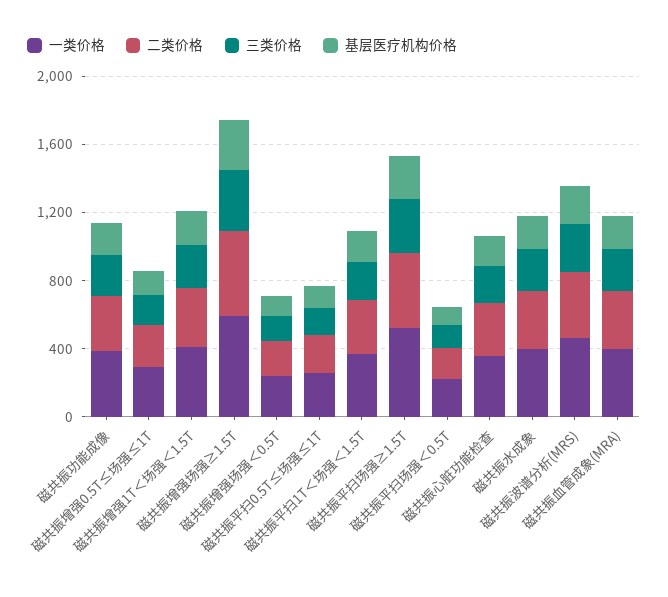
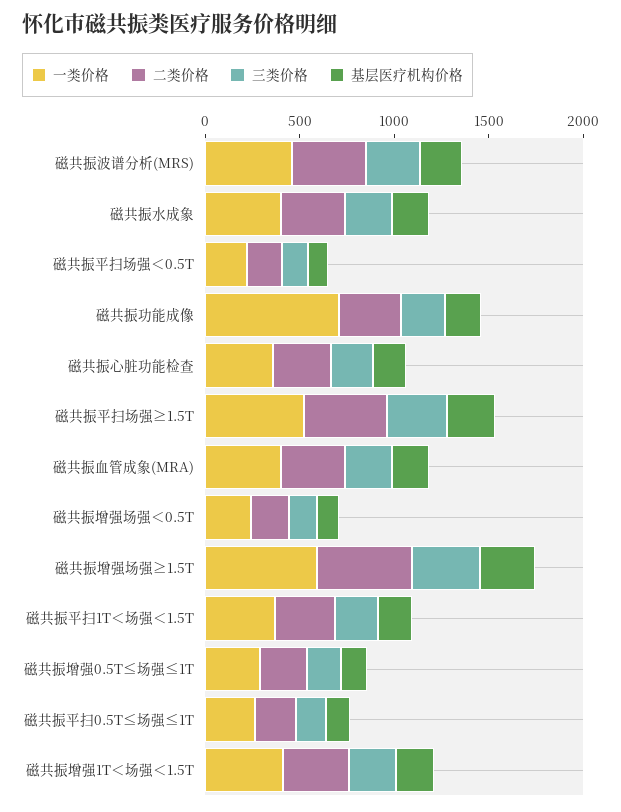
  {
    "一类价格": {
-     "磁共振功能成像": 400,
+     "磁共振功能成像": 700,
      "磁共振增强0.5T≤场强≤1T": 300,
      "磁共振增强1T＜场强＜1.5T": 400,
      "磁共振增强场强≥1.5T": 600,
      "磁共振增强场强＜0.5T": 200,
      "磁共振平扫0.5T≤场强≤1T": 300,
      "磁共振平扫1T＜场强＜1.5T": 400,
      "磁共振平扫场强≥1.5T": 500,
      "磁共振平扫场强＜0.5T": 200,
      "磁共振心脏功能检查": 400,
      "磁共振水成象": 400,
      "磁共振波谱分析(MRS)": 500,
      "磁共振血管成象(MRA)": 400
    },
    "二类价格": {
      "磁共振功能成像": 300,
      "磁共振增强0.5T≤场强≤1T": 200,
      "磁共振增强1T＜场强＜1.5T": 300,
      "磁共振增强场强≥1.5T": 500,
      "磁共振增强场强＜0.5T": 200,
      "磁共振平扫0.5T≤场强≤1T": 200,
      "磁共振平扫1T＜场强＜1.5T": 300,
      "磁共振平扫场强≥1.5T": 400,
      "磁共振平扫场强＜0.5T": 200,
      "磁共振心脏功能检查": 300,
      "磁共振水成象": 300,
      "磁共振波谱分析(MRS)": 400,
      "磁共振血管成象(MRA)": 300
    },
    "三类价格": {
      "磁共振功能成像": 200,
      "磁共振增强0.5T≤场强≤1T": 200,
      "磁共振增强1T＜场强＜1.5T": 300,
      "磁共振增强场强≥1.5T": 400,
      "磁共振增强场强＜0.5T": 100,
      "磁共振平扫0.5T≤场强≤1T": 200,
      "磁共振平扫1T＜场强＜1.5T": 200,
      "磁共振平扫场强≥1.5T": 300,
      "磁共振平扫场强＜0.5T": 100,
      "磁共振心脏功能检查": 200,
      "磁共振水成象": 200,
      "磁共振波谱分析(MRS)": 300,
      "磁共振血管成象(MRA)": 200
    },
    "基层医疗机构价格": {
      "磁共振功能成像": 200,
      "磁共振增强0.5T≤场强≤1T": 100,
      "磁共振增强1T＜场强＜1.5T": 200,
      "磁共振增强场强≥1.5T": 300,
      "磁共振增强场强＜0.5T": 100,
      "磁共振平扫0.5T≤场强≤1T": 100,
      "磁共振平扫1T＜场强＜1.5T": 200,
      "磁共振平扫场强≥1.5T": 300,
      "磁共振平扫场强＜0.5T": 100,
      "磁共振心脏功能检查": 200,
      "磁共振水成象": 200,
      "磁共振波谱分析(MRS)": 200,
      "磁共振血管成象(MRA)": 200
    }
  }

